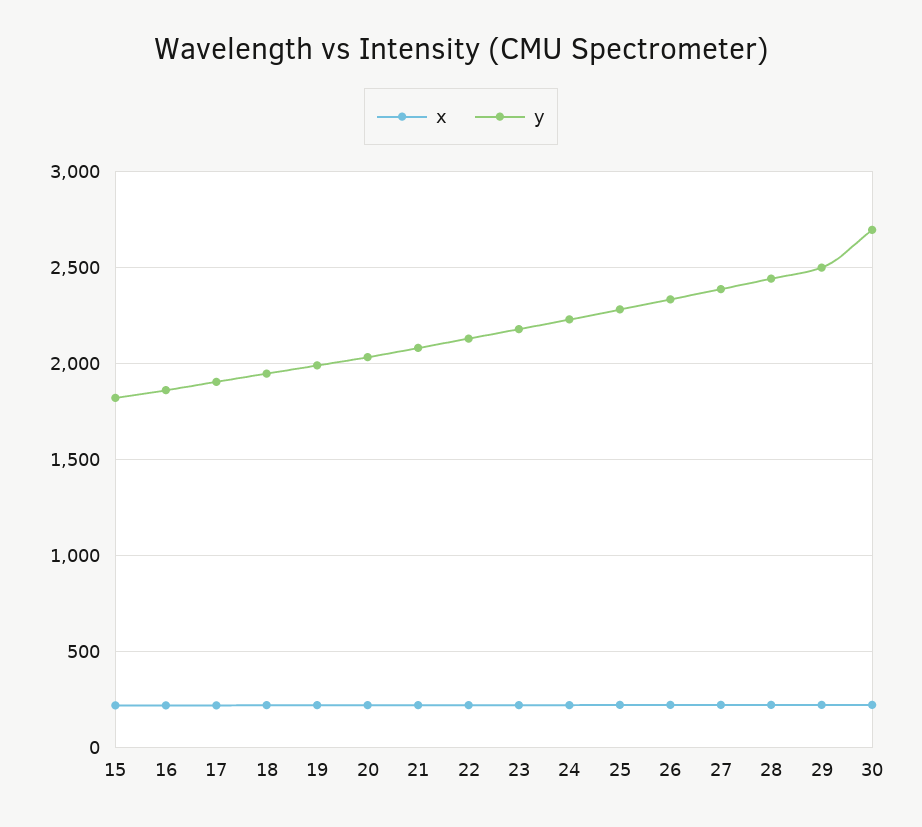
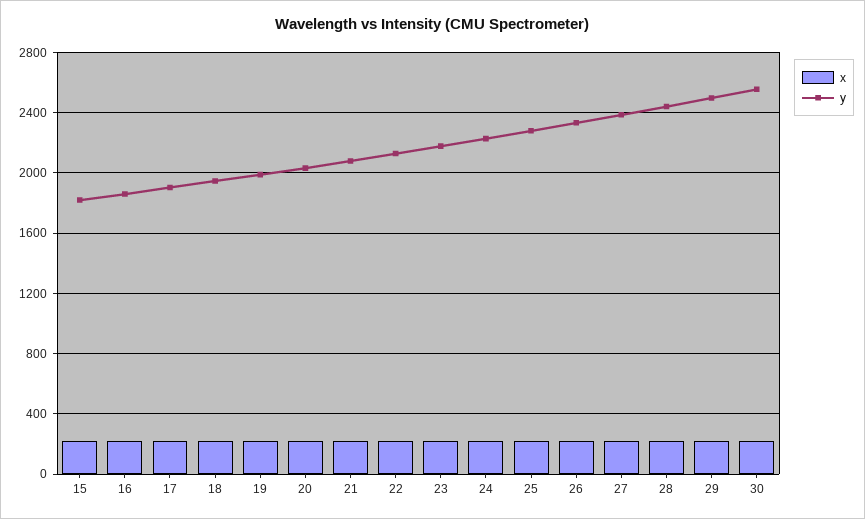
  {
    "x": {
      "15": 200,
      "16": 200,
      "17": 200,
      "18": 200,
      "19": 200,
      "20": 200,
      "21": 200,
      "22": 200,
      "23": 200,
      "24": 200,
      "25": 200,
      "26": 200,
      "27": 200,
      "28": 200,
      "29": 200,
      "30": 200
    },
    "y": {
      "15": 1800,
      "16": 1850,
      "17": 1900,
      "18": 1950,
      "19": 2000,
      "20": 2050,
      "21": 2100,
      "22": 2150,
      "23": 2200,
      "24": 2250,
      "25": 2300,
      "26": 2350,
      "27": 2400,
      "28": 2450,
      "29": 2500,
-     "30": 2700
+     "30": 2550
    }
  }

